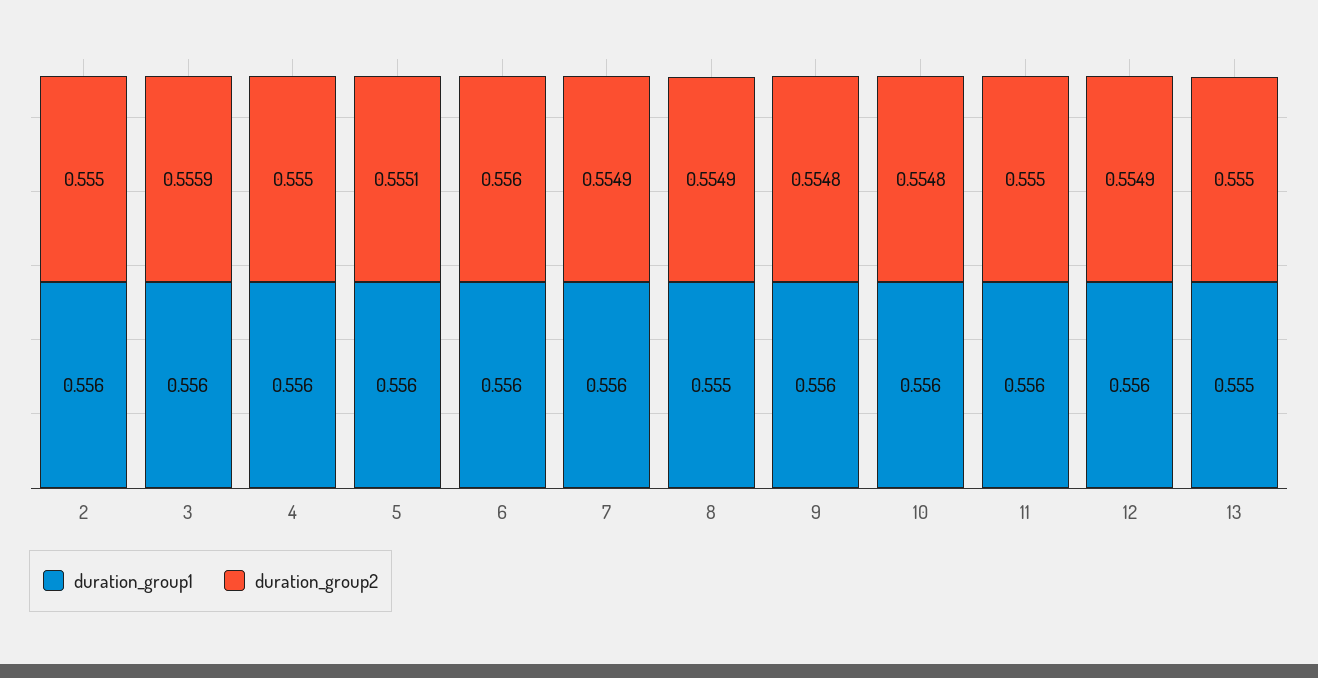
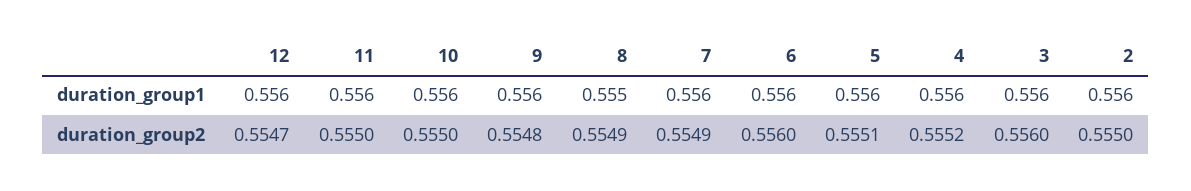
  {
    "duration_group1": {
      "2": 0.556,
      "3": 0.556,
      "4": 0.556,
      "5": 0.556,
      "6": 0.556,
      "7": 0.556,
      "8": 0.555,
      "9": 0.556,
      "10": 0.556,
      "11": 0.556,
-     "12": 0.556,
+     "12": 0.556
-     "13": 0.555
    },
    "duration_group2": {
      "2": 0.555,
-     "3": 0.5559,
+     "3": 0.556,
-     "4": 0.555,
+     "4": 0.5552,
      "5": 0.5551,
      "6": 0.556,
      "7": 0.5549,
      "8": 0.5549,
      "9": 0.5548,
-     "10": 0.5548,
+     "10": 0.555,
      "11": 0.555,
-     "12": 0.5549,
+     "12": 0.5547
-     "13": 0.555
    }
  }

